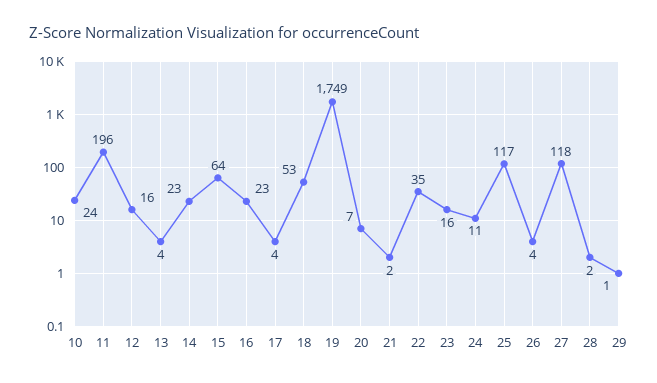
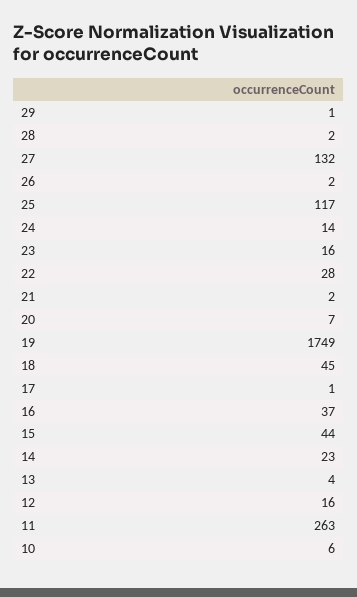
  {
-   "10": 24,
+   "10": 6,
-   "11": 196,
+   "11": 263,
    "12": 16,
    "13": 4,
    "14": 23,
-   "15": 64,
+   "15": 44,
-   "16": 23,
+   "16": 37,
-   "17": 4,
+   "17": 1,
-   "18": 53,
+   "18": 45,
    "19": 1749,
    "20": 7,
    "21": 2,
-   "22": 35,
+   "22": 28,
    "23": 16,
-   "24": 11,
+   "24": 14,
    "25": 117,
-   "26": 4,
+   "26": 2,
-   "27": 118,
+   "27": 132,
    "28": 2,
    "29": 1
  }

